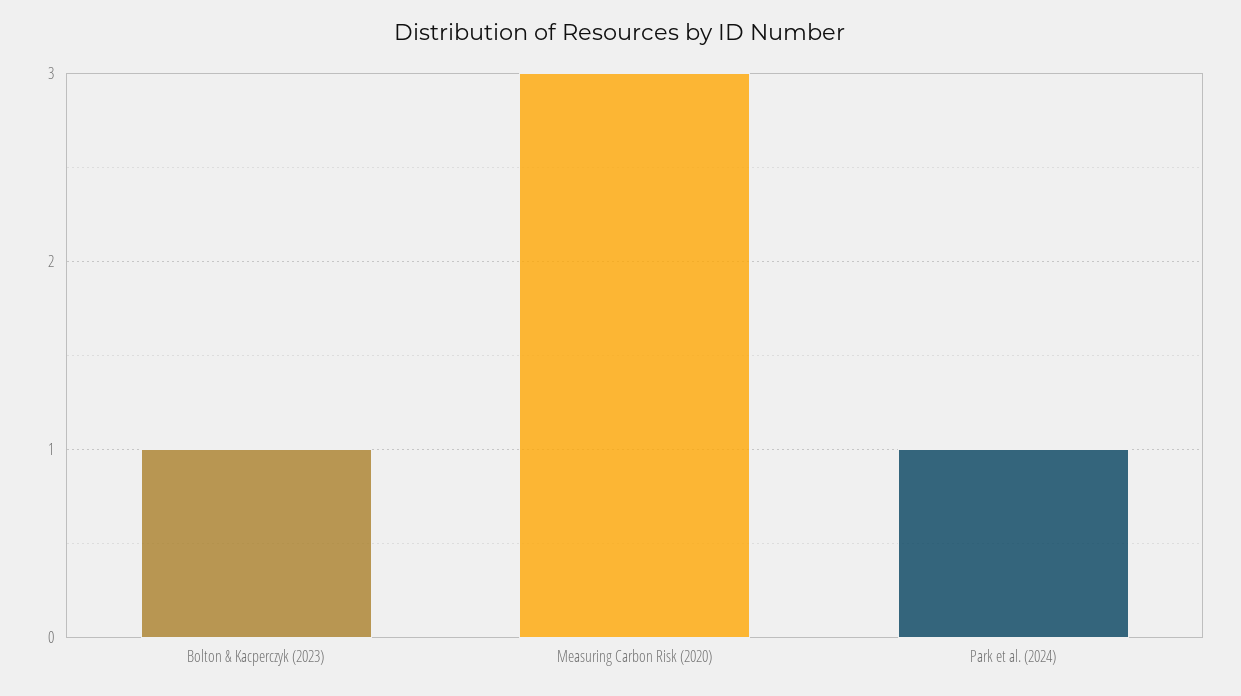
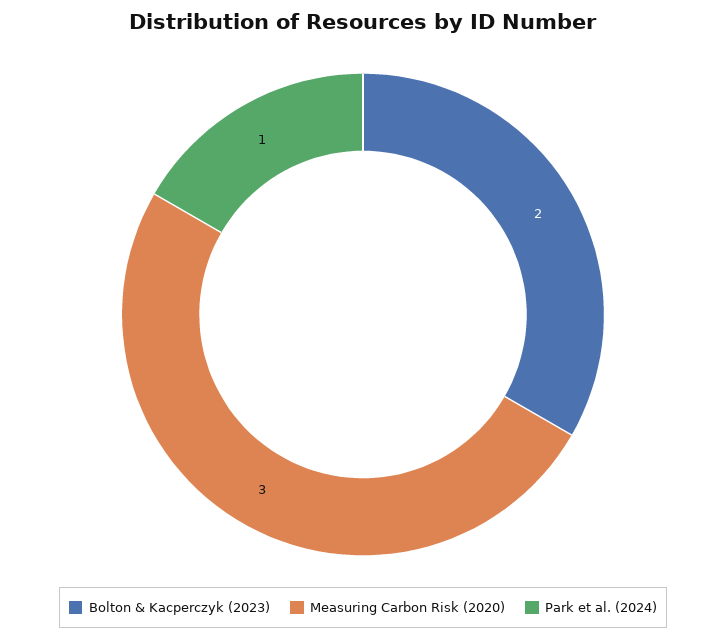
  {
-   "Bolton & Kacperczyk (2023)": 1,
+   "Bolton & Kacperczyk (2023)": 2,
    "Measuring Carbon Risk (2020)": 3,
    "Park et al. (2024)": 1
  }

